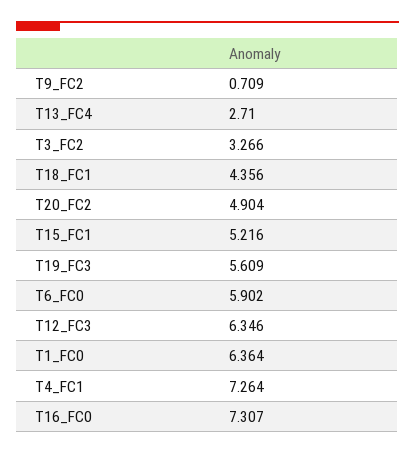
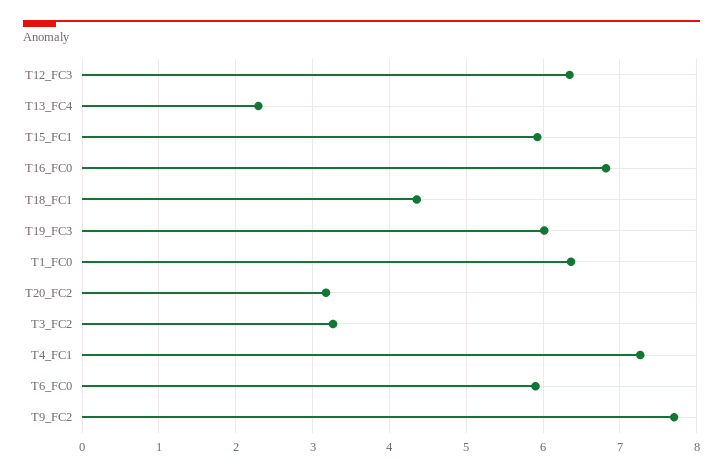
  {
-   "T9_FC2": 0.709,
+   "T9_FC2": 7.7,
-   "T13_FC4": 2.71,
+   "T13_FC4": 2.3,
    "T3_FC2": 3.266,
    "T18_FC1": 4.356,
-   "T20_FC2": 4.904,
+   "T20_FC2": 3.2,
-   "T15_FC1": 5.216,
+   "T15_FC1": 5.9,
-   "T19_FC3": 5.609,
+   "T19_FC3": 6,
    "T6_FC0": 5.902,
    "T12_FC3": 6.346,
    "T1_FC0": 6.364,
    "T4_FC1": 7.264,
-   "T16_FC0": 7.307
+   "T16_FC0": 6.8
  }

